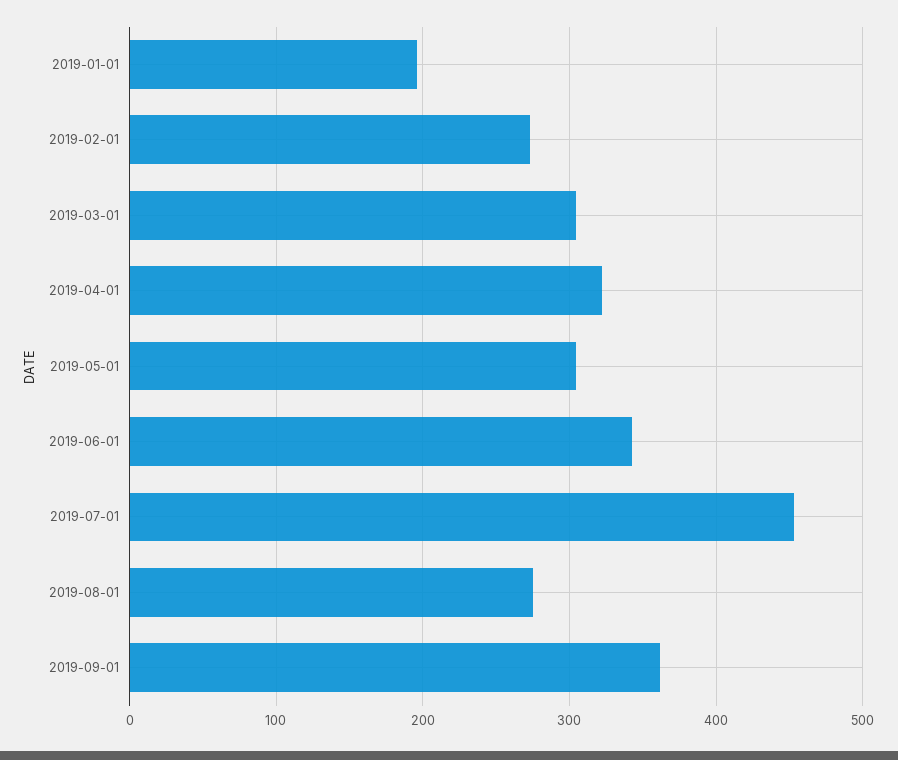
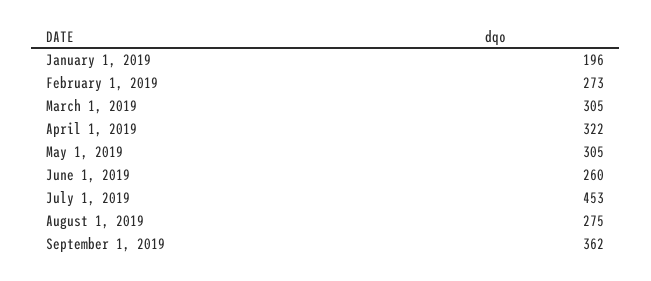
  {
    "2019-01-01": 196,
    "2019-02-01": 273,
    "2019-03-01": 305,
    "2019-04-01": 322,
    "2019-05-01": 305,
-   "2019-06-01": 340,
+   "2019-06-01": 260,
    "2019-07-01": 453,
    "2019-08-01": 275,
    "2019-09-01": 362
  }

